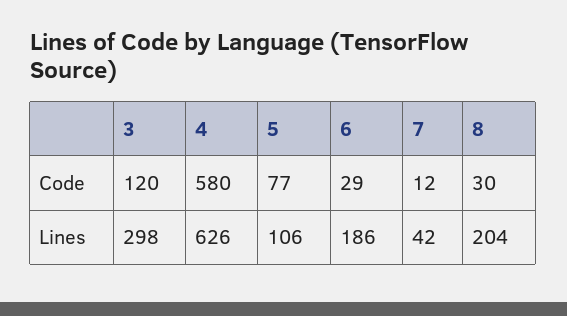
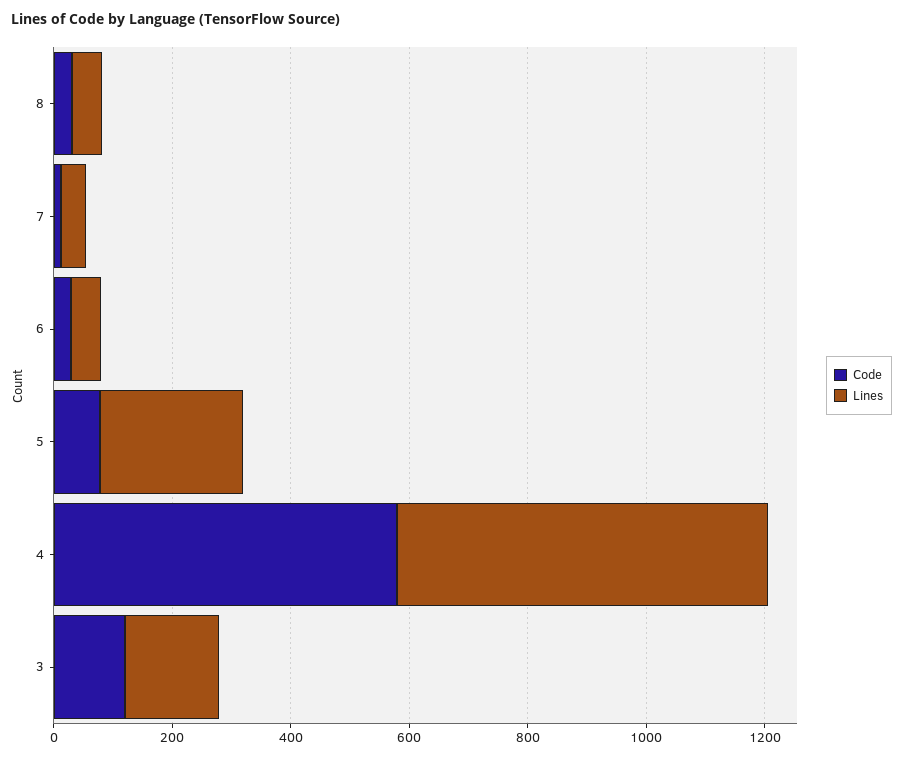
  {
    "Code": {
      "3": 120,
      "4": 580,
      "5": 77,
      "6": 29,
      "7": 12,
      "8": 30
    },
    "Lines": {
-     "3": 298,
+     "3": 150,
      "4": 626,
-     "5": 106,
+     "5": 250,
-     "6": 186,
+     "6": 50,
      "7": 42,
-     "8": 204
+     "8": 50
    }
  }

